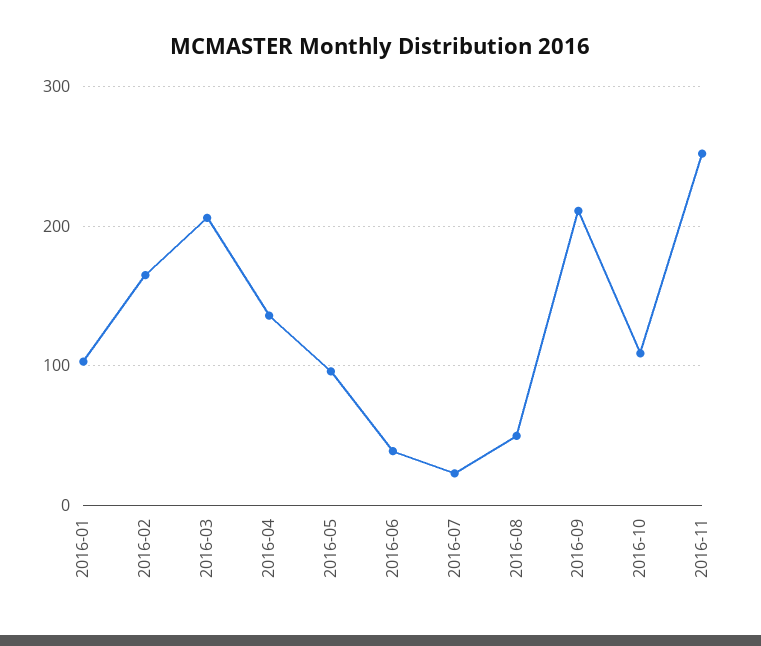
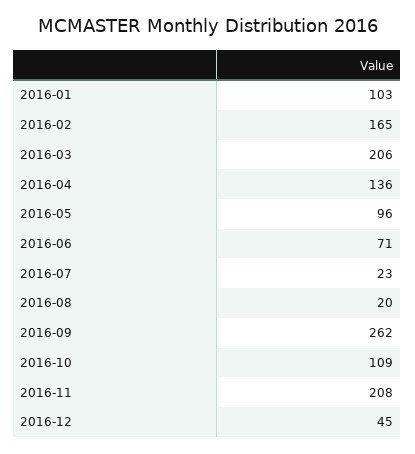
  {
    "2016-01": 103,
    "2016-02": 165,
    "2016-03": 206,
    "2016-04": 136,
    "2016-05": 96,
-   "2016-06": 40,
+   "2016-06": 71,
    "2016-07": 23,
-   "2016-08": 50,
+   "2016-08": 20,
-   "2016-09": 210,
+   "2016-09": 262,
    "2016-10": 109,
-   "2016-11": 250
+   "2016-11": 208,
+   "2016-12": 45
  }

